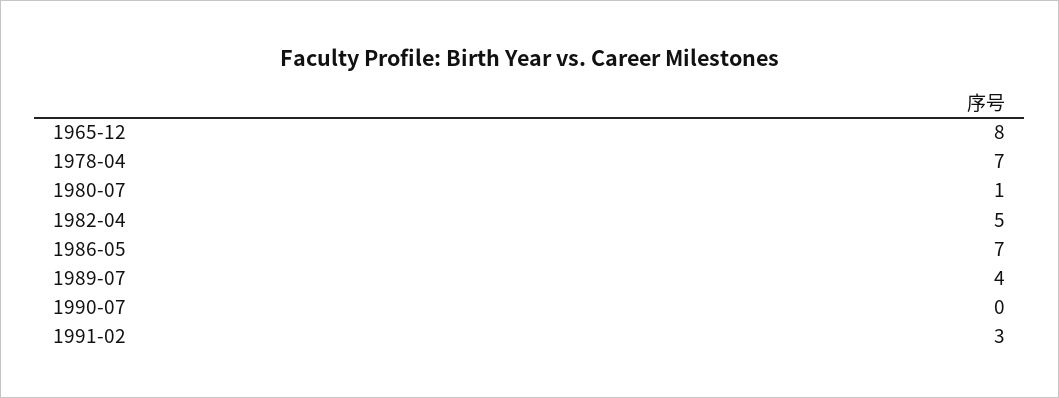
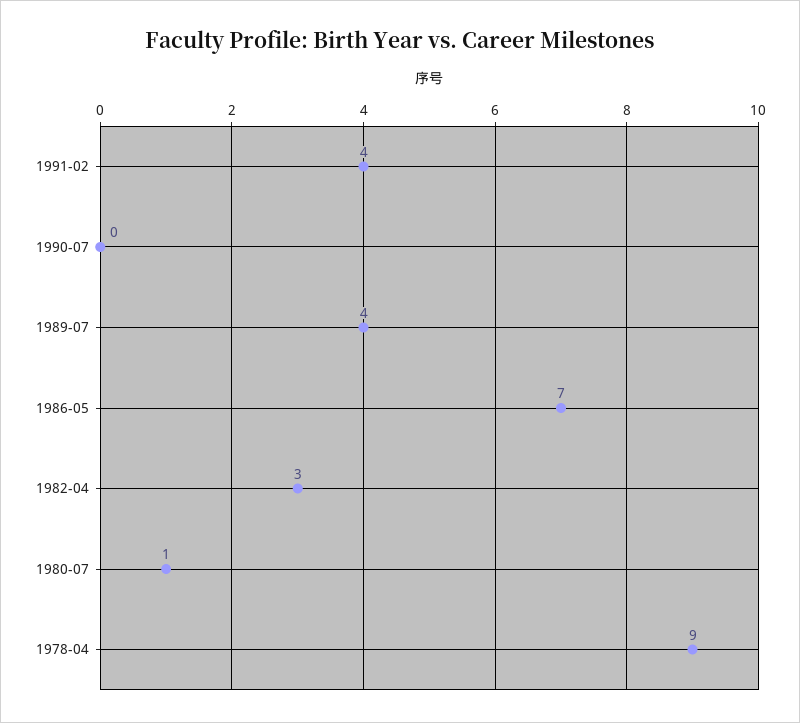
  {
-   "1965-12": 8,
-   "1978-04": 7,
+   "1978-04": 9,
    "1980-07": 1,
-   "1982-04": 5,
+   "1982-04": 3,
    "1986-05": 7,
    "1989-07": 4,
    "1990-07": 0,
-   "1991-02": 3
+   "1991-02": 4
  }

